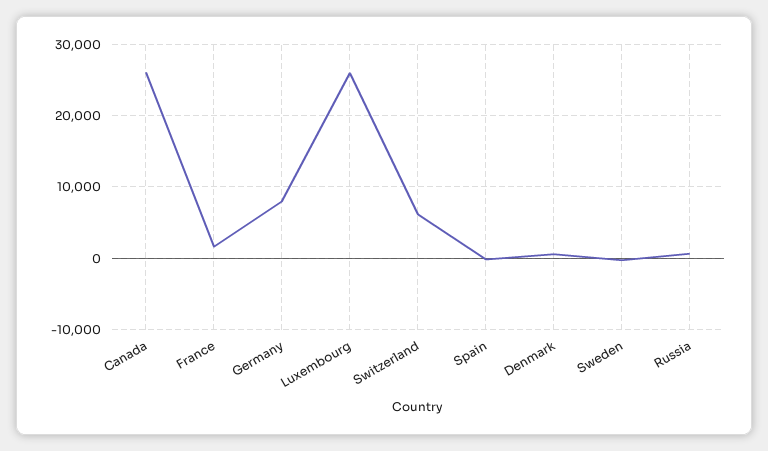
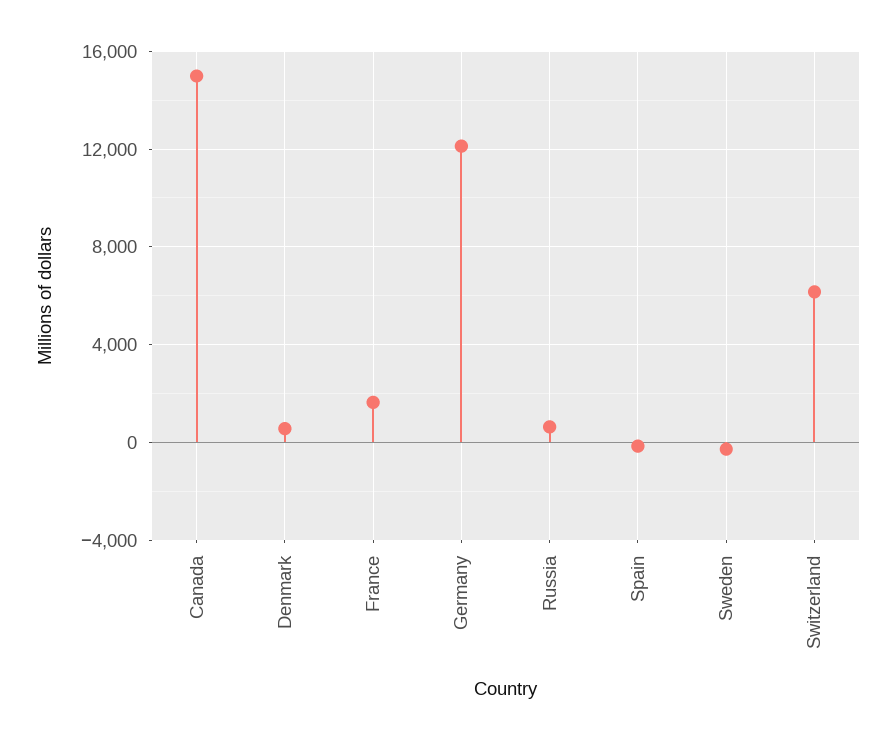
  {
-   "Canada": 26000,
+   "Canada": 15000,
    "France": 1500,
-   "Germany": 8000,
+   "Germany": 12000,
-   "Luxembourg": 26000,
    "Switzerland": 6000,
    "Spain": 0,
    "Denmark": 500,
    "Sweden": -500,
    "Russia": 500
  }

